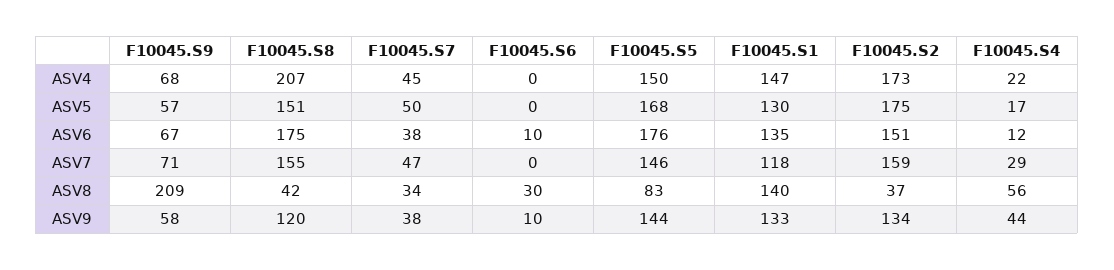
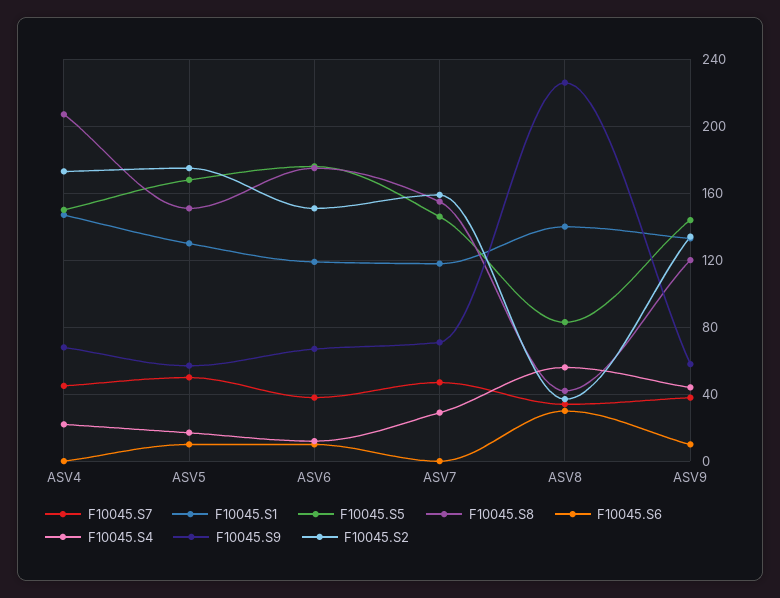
  {
    "F10045.S9": {
      "ASV4": 68,
      "ASV5": 57,
      "ASV6": 67,
      "ASV7": 71,
-     "ASV8": 209,
+     "ASV8": 225,
      "ASV9": 58
    },
    "F10045.S8": {
      "ASV4": 207,
      "ASV5": 151,
      "ASV6": 175,
      "ASV7": 155,
      "ASV8": 42,
      "ASV9": 120
    },
    "F10045.S7": {
      "ASV4": 45,
      "ASV5": 50,
      "ASV6": 38,
      "ASV7": 47,
      "ASV8": 34,
      "ASV9": 38
    },
    "F10045.S6": {
      "ASV4": 0,
-     "ASV5": 0,
+     "ASV5": 10,
      "ASV6": 10,
      "ASV7": 0,
      "ASV8": 30,
      "ASV9": 10
    },
    "F10045.S5": {
      "ASV4": 150,
      "ASV5": 168,
      "ASV6": 176,
      "ASV7": 146,
      "ASV8": 83,
      "ASV9": 144
    },
    "F10045.S1": {
      "ASV4": 147,
      "ASV5": 130,
-     "ASV6": 135,
+     "ASV6": 120,
      "ASV7": 118,
      "ASV8": 140,
      "ASV9": 133
    },
    "F10045.S2": {
      "ASV4": 173,
      "ASV5": 175,
      "ASV6": 151,
      "ASV7": 159,
      "ASV8": 37,
      "ASV9": 134
    },
    "F10045.S4": {
      "ASV4": 22,
      "ASV5": 17,
      "ASV6": 12,
      "ASV7": 29,
      "ASV8": 56,
      "ASV9": 44
    }
  }

